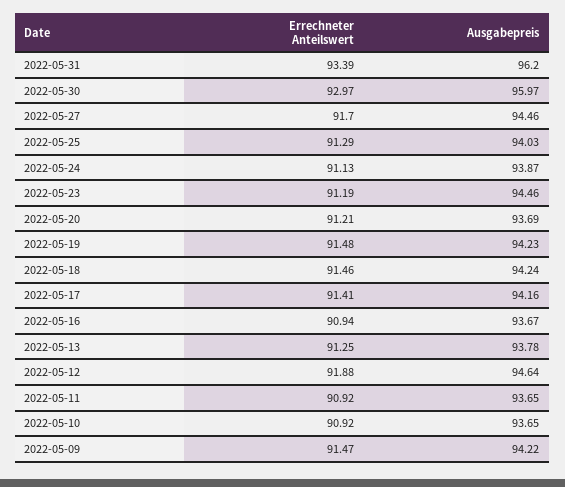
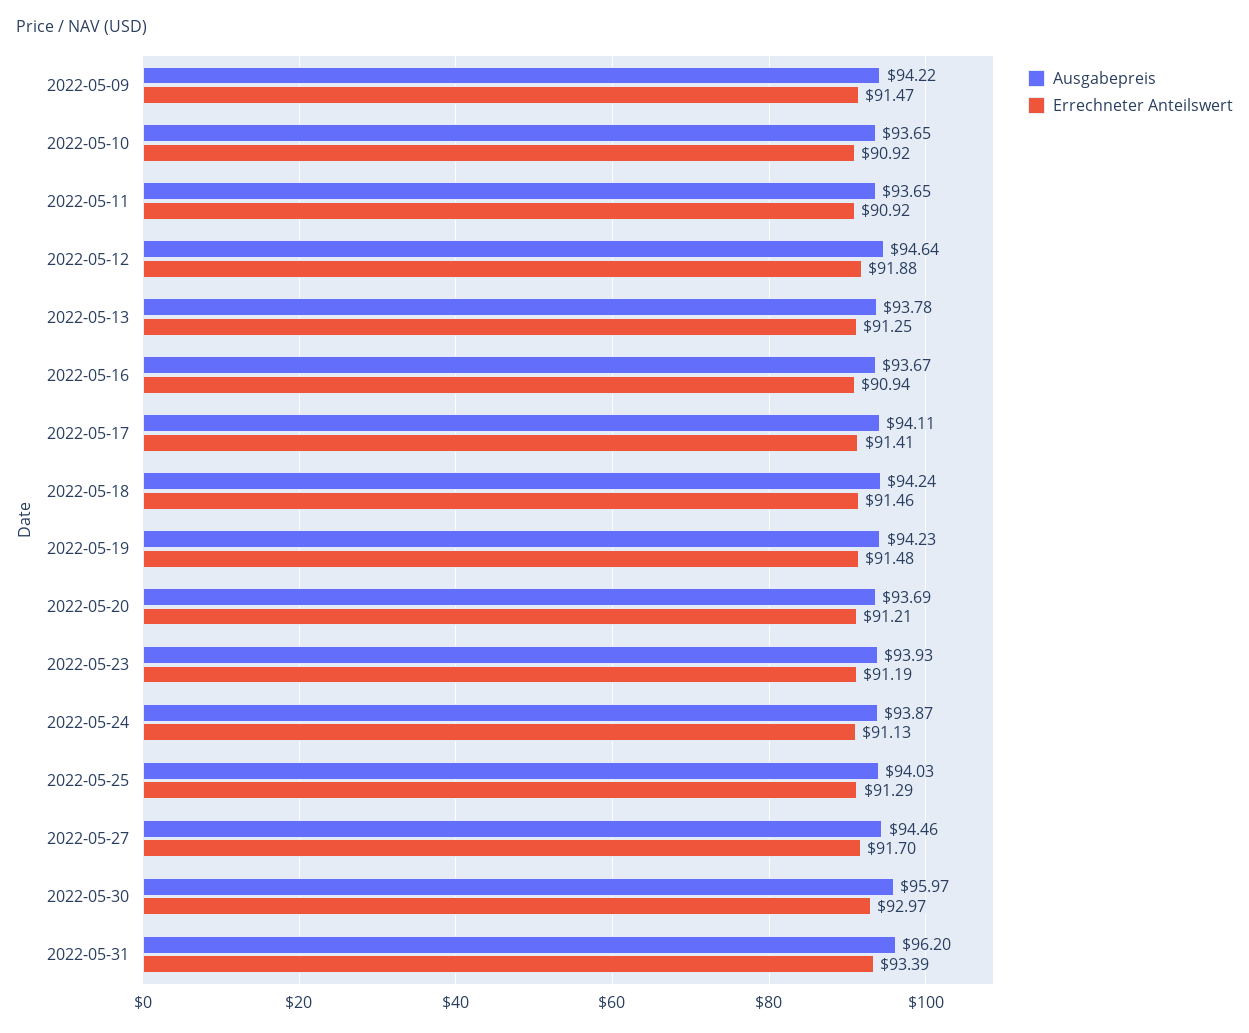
  {
    "Errechneter Anteilswert": {
      "2022-05-31": 93.39,
      "2022-05-30": 92.97,
      "2022-05-27": 91.7,
      "2022-05-25": 91.29,
      "2022-05-24": 91.13,
      "2022-05-23": 91.19,
      "2022-05-20": 91.21,
      "2022-05-19": 91.48,
      "2022-05-18": 91.46,
      "2022-05-17": 91.41,
      "2022-05-16": 90.94,
      "2022-05-13": 91.25,
      "2022-05-12": 91.88,
      "2022-05-11": 90.92,
      "2022-05-10": 90.92,
      "2022-05-09": 91.47
    },
    "Ausgabepreis": {
      "2022-05-31": 96.2,
      "2022-05-30": 95.97,
      "2022-05-27": 94.46,
      "2022-05-25": 94.03,
      "2022-05-24": 93.87,
-     "2022-05-23": 94.46,
+     "2022-05-23": 93.93,
      "2022-05-20": 93.69,
      "2022-05-19": 94.23,
      "2022-05-18": 94.24,
-     "2022-05-17": 94.16,
+     "2022-05-17": 94.11,
      "2022-05-16": 93.67,
      "2022-05-13": 93.78,
      "2022-05-12": 94.64,
      "2022-05-11": 93.65,
      "2022-05-10": 93.65,
      "2022-05-09": 94.22
    }
  }

